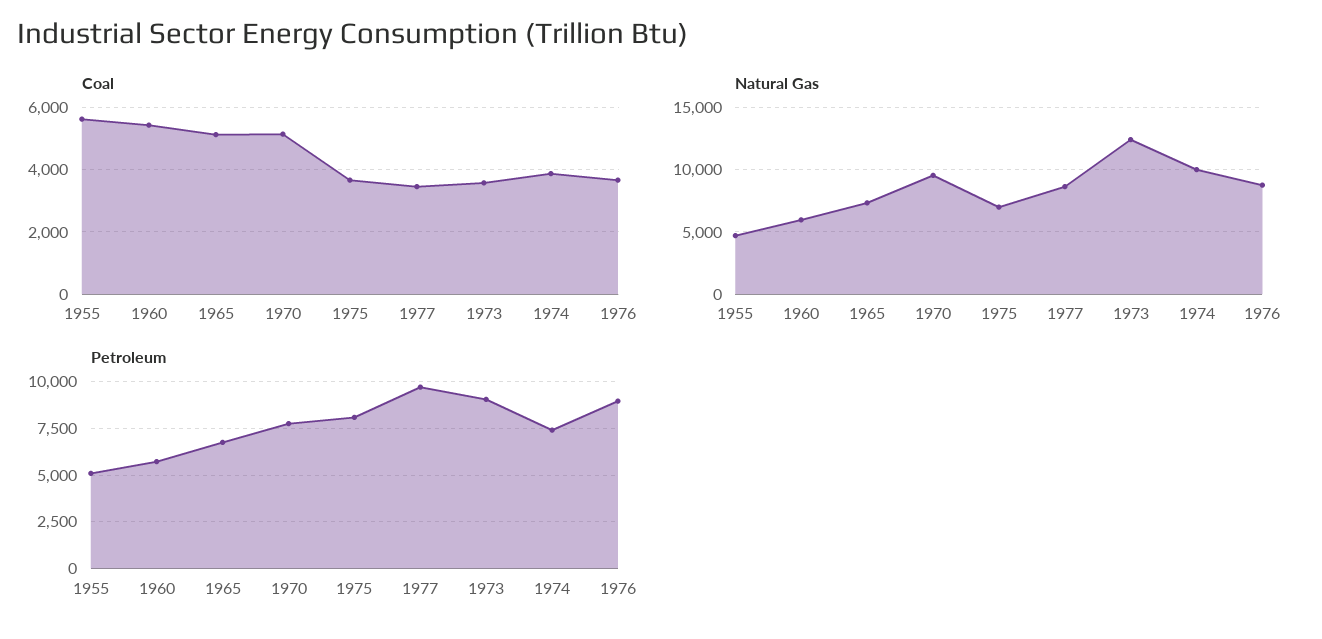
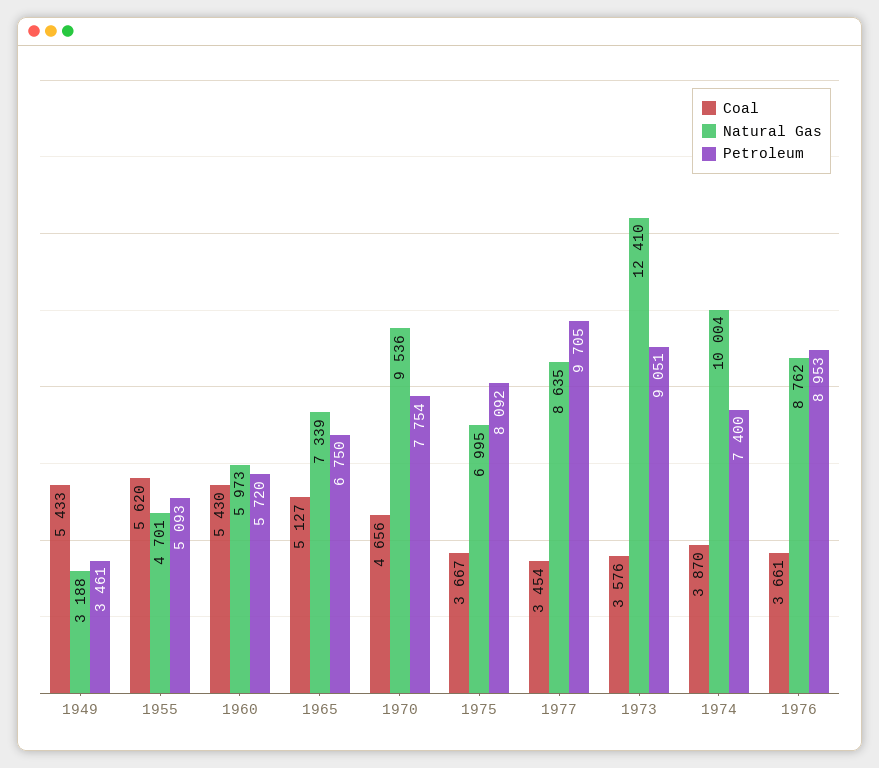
  {
    "Coal": {
      "1955": 5620,
      "1960": 5430,
      "1965": 5127,
-     "1970": 5200,
+     "1970": 4656,
      "1975": 3667,
      "1977": 3454,
      "1973": 3576,
      "1974": 3870,
-     "1976": 3661
+     "1976": 3661,
+     "1949": 5433
    },
    "Natural Gas": {
      "1955": 4701,
      "1960": 5973,
      "1965": 7339,
      "1970": 9536,
      "1975": 6995,
      "1977": 8635,
      "1973": 12410,
      "1974": 10004,
-     "1976": 8762
+     "1976": 8762,
+     "1949": 3188
    },
    "Petroleum": {
      "1955": 5093,
      "1960": 5720,
      "1965": 6750,
      "1970": 7754,
      "1975": 8092,
      "1977": 9705,
      "1973": 9051,
      "1974": 7400,
-     "1976": 8953
+     "1976": 8953,
+     "1949": 3461
    }
  }

